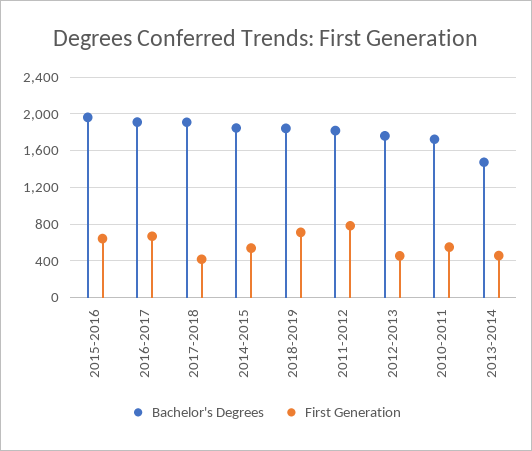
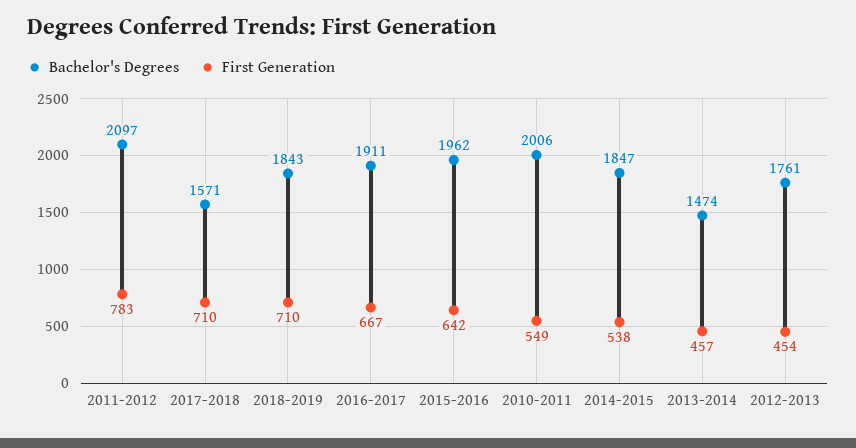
  {
    "Bachelor's Degrees": {
      "2015-2016": 1962,
      "2016-2017": 1911,
-     "2017-2018": 1900,
+     "2017-2018": 1571,
      "2014-2015": 1847,
      "2018-2019": 1843,
-     "2011-2012": 1800,
+     "2011-2012": 2097,
      "2012-2013": 1761,
-     "2010-2011": 1700,
+     "2010-2011": 2006,
      "2013-2014": 1474
    },
    "First Generation": {
      "2015-2016": 642,
      "2016-2017": 667,
-     "2017-2018": 400,
+     "2017-2018": 710,
      "2014-2015": 538,
      "2018-2019": 710,
      "2011-2012": 783,
      "2012-2013": 454,
      "2010-2011": 549,
      "2013-2014": 457
    }
  }

